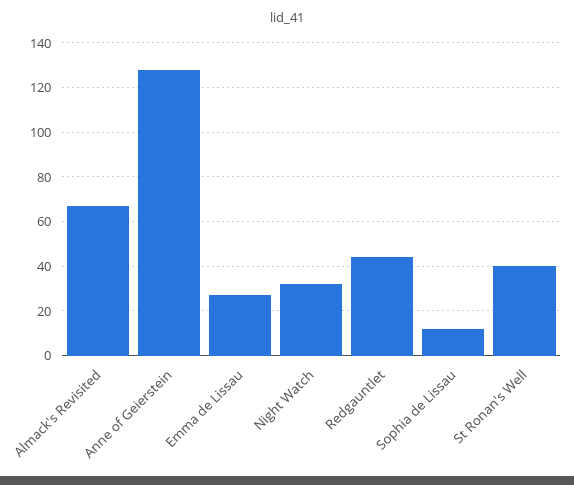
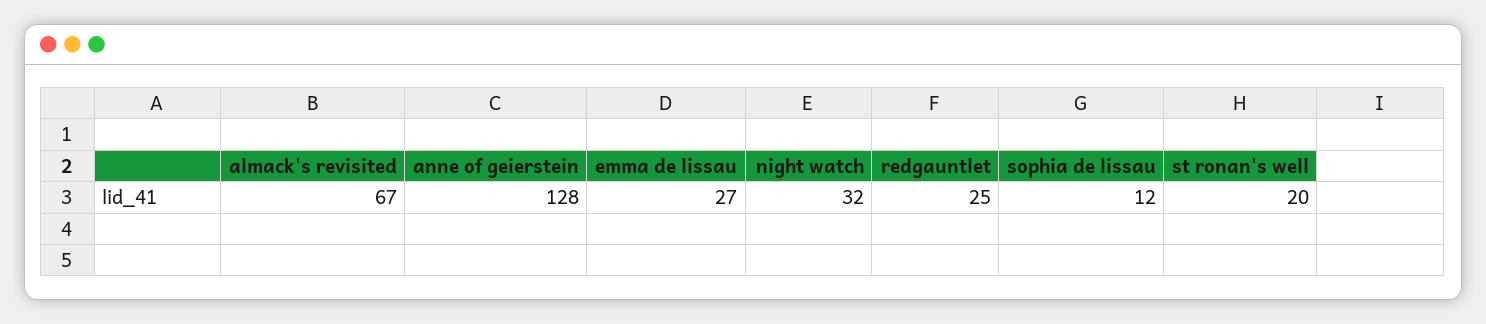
  {
    "Almack's Revisited": 67,
    "Anne of Geierstein": 128,
    "Emma de Lissau": 27,
    "Night Watch": 32,
-   "Redgauntlet": 45,
+   "Redgauntlet": 25,
    "Sophia de Lissau": 12,
-   "St Ronan's Well": 40
+   "St Ronan's Well": 20
  }

